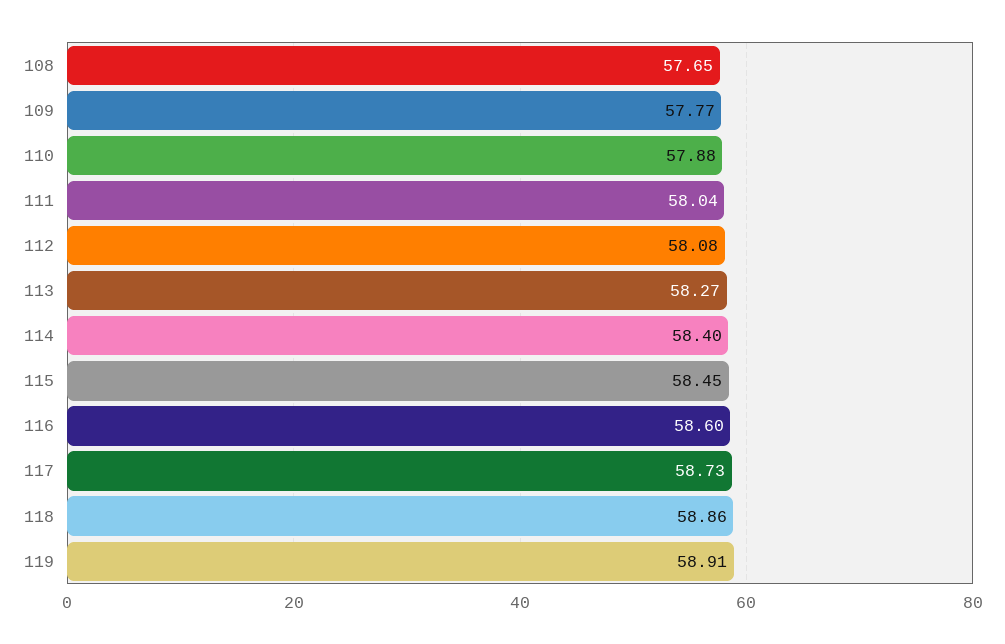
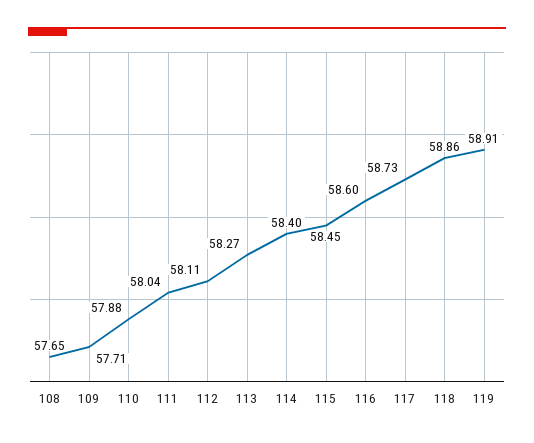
  {
    "108": 57.65,
-   "109": 57.77,
+   "109": 57.71,
    "110": 57.88,
    "111": 58.04,
-   "112": 58.08,
+   "112": 58.11,
    "113": 58.27,
    "114": 58.4,
    "115": 58.45,
    "116": 58.6,
    "117": 58.73,
    "118": 58.86,
    "119": 58.91
  }

